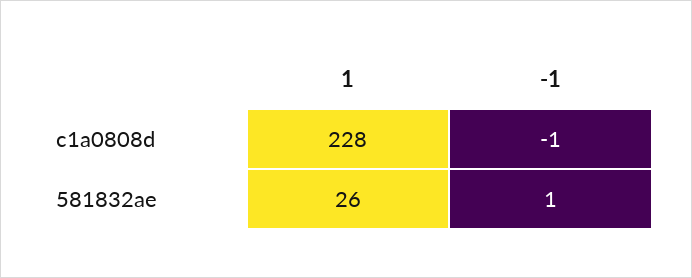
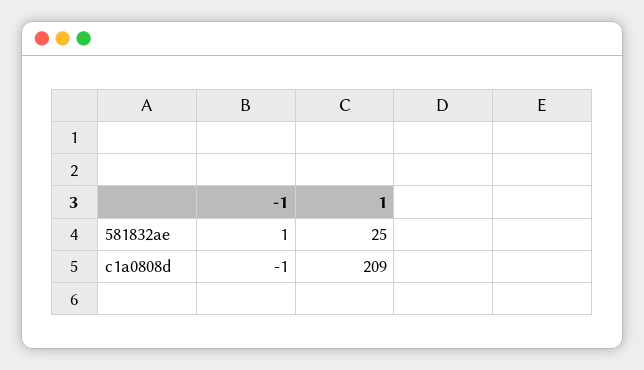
  {
    "1": {
-     "c1a0808d": 228,
+     "c1a0808d": 209,
-     "581832ae": 26
+     "581832ae": 25
    },
    "-1": {
      "c1a0808d": -1,
      "581832ae": 1
    }
  }

